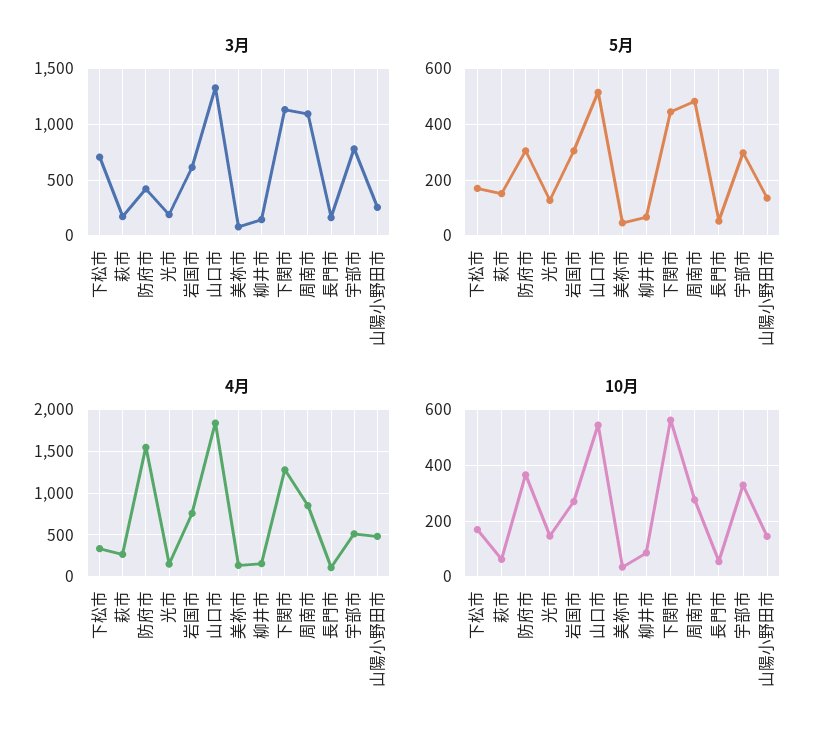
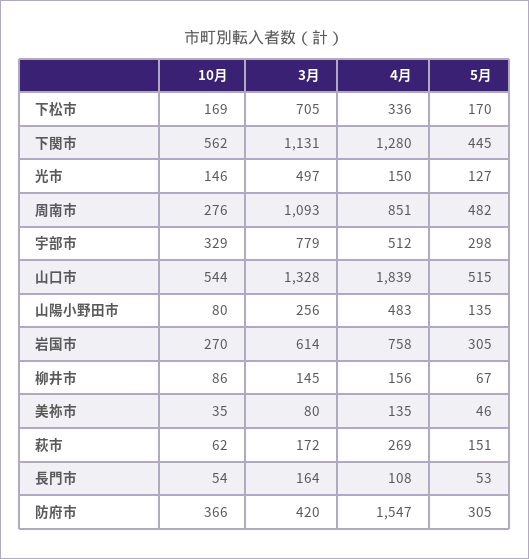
  {
    "3月": {
      "下松市": 705,
      "萩市": 172,
      "防府市": 420,
-     "光市": 200,
+     "光市": 497,
      "岩国市": 614,
      "山口市": 1328,
      "美祢市": 80,
      "柳井市": 145,
      "下関市": 1131,
      "周南市": 1093,
      "長門市": 164,
      "宇部市": 779,
      "山陽小野田市": 256
    },
    "5月": {
      "下松市": 170,
      "萩市": 151,
      "防府市": 305,
      "光市": 127,
      "岩国市": 305,
      "山口市": 515,
      "美祢市": 46,
      "柳井市": 67,
      "下関市": 445,
      "周南市": 482,
      "長門市": 53,
      "宇部市": 298,
      "山陽小野田市": 135
    },
    "4月": {
      "下松市": 336,
      "萩市": 269,
      "防府市": 1547,
      "光市": 150,
      "岩国市": 758,
      "山口市": 1839,
      "美祢市": 135,
      "柳井市": 156,
      "下関市": 1280,
      "周南市": 851,
      "長門市": 108,
      "宇部市": 512,
      "山陽小野田市": 483
    },
    "10月": {
      "下松市": 169,
      "萩市": 62,
      "防府市": 366,
      "光市": 146,
      "岩国市": 270,
      "山口市": 544,
      "美祢市": 35,
      "柳井市": 86,
      "下関市": 562,
      "周南市": 276,
      "長門市": 54,
      "宇部市": 329,
-     "山陽小野田市": 150
+     "山陽小野田市": 80
    }
  }

